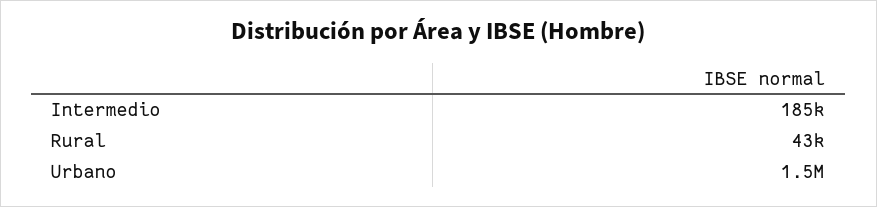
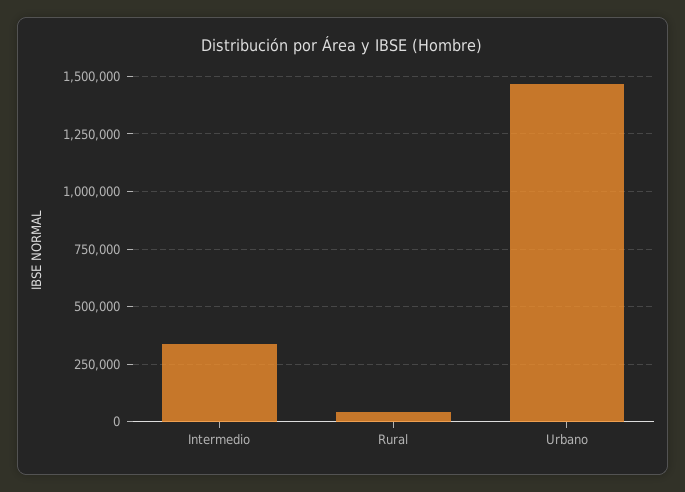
  {
-   "Intermedio": 185000,
+   "Intermedio": 350000,
    "Rural": 43000,
    "Urbano": 1500000
  }

